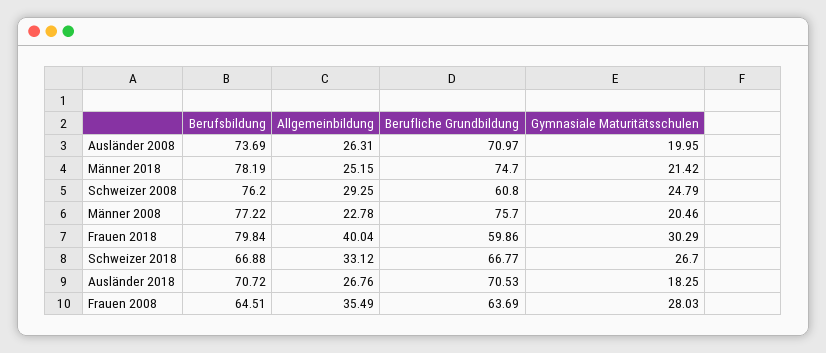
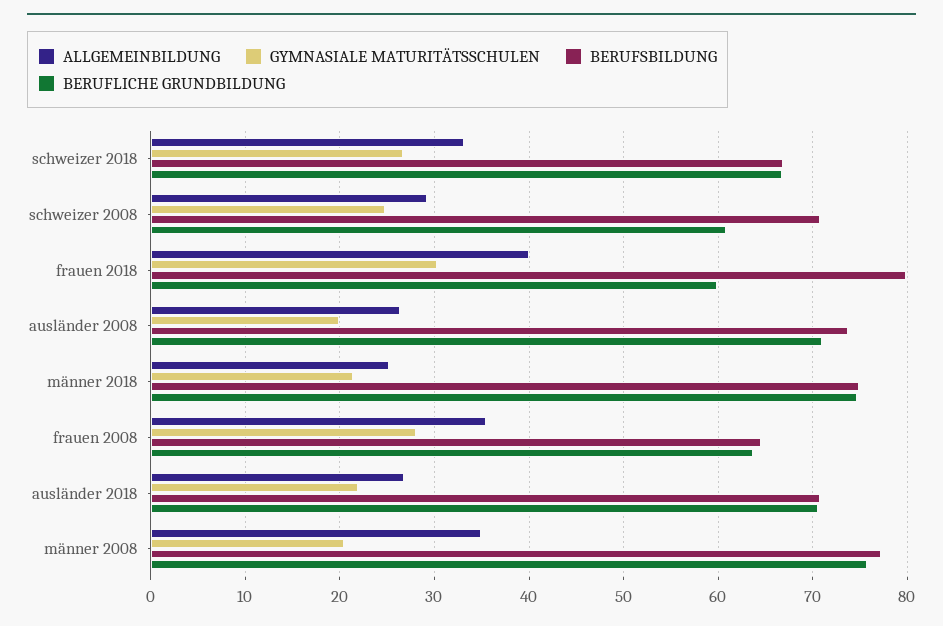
  {
    "Berufsbildung": {
      "Ausländer 2008": 73.69,
-     "Männer 2018": 78.19,
+     "Männer 2018": 75,
-     "Schweizer 2008": 76.2,
+     "Schweizer 2008": 71,
      "Männer 2008": 77.22,
      "Frauen 2018": 79.84,
      "Schweizer 2018": 66.88,
      "Ausländer 2018": 70.72,
      "Frauen 2008": 64.51
    },
    "Allgemeinbildung": {
      "Ausländer 2008": 26.31,
      "Männer 2018": 25.15,
      "Schweizer 2008": 29.25,
-     "Männer 2008": 22.78,
+     "Männer 2008": 35,
      "Frauen 2018": 40.04,
      "Schweizer 2018": 33.12,
      "Ausländer 2018": 26.76,
      "Frauen 2008": 35.49
    },
    "Berufliche Grundbildung": {
      "Ausländer 2008": 70.97,
      "Männer 2018": 74.7,
      "Schweizer 2008": 60.8,
      "Männer 2008": 75.7,
      "Frauen 2018": 59.86,
      "Schweizer 2018": 66.77,
      "Ausländer 2018": 70.53,
      "Frauen 2008": 63.69
    },
    "Gymnasiale Maturitätsschulen": {
      "Ausländer 2008": 19.95,
      "Männer 2018": 21.42,
      "Schweizer 2008": 24.79,
      "Männer 2008": 20.46,
      "Frauen 2018": 30.29,
      "Schweizer 2018": 26.7,
-     "Ausländer 2018": 18.25,
+     "Ausländer 2018": 22,
      "Frauen 2008": 28.03
    }
  }

